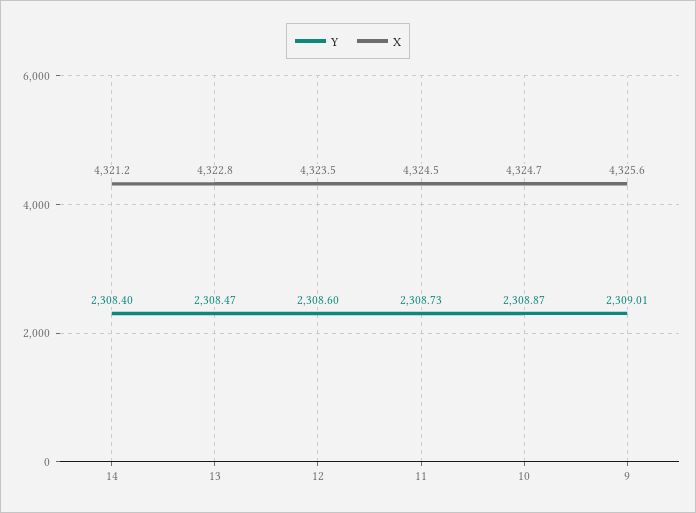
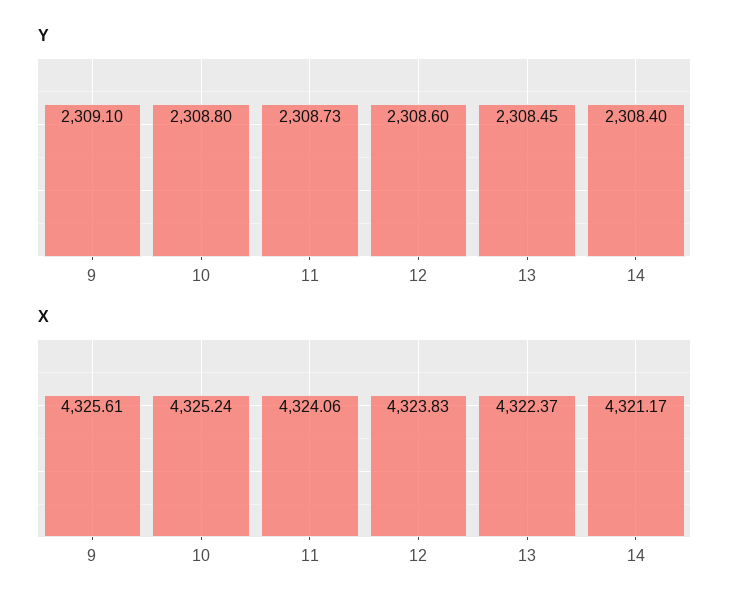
  {
    "Y": {
      "14": 2308.4,
-     "13": 2308.47,
+     "13": 2308.45,
      "12": 2308.6,
      "11": 2308.73,
-     "10": 2308.87,
+     "10": 2308.8,
-     "9": 2309.01
+     "9": 2309.1
    },
    "X": {
      "14": 4321.17,
-     "13": 4322.8,
+     "13": 4322.37,
-     "12": 4323.5,
+     "12": 4323.83,
-     "11": 4324.5,
+     "11": 4324.06,
-     "10": 4324.7,
+     "10": 4325.24,
      "9": 4325.61
    }
  }

